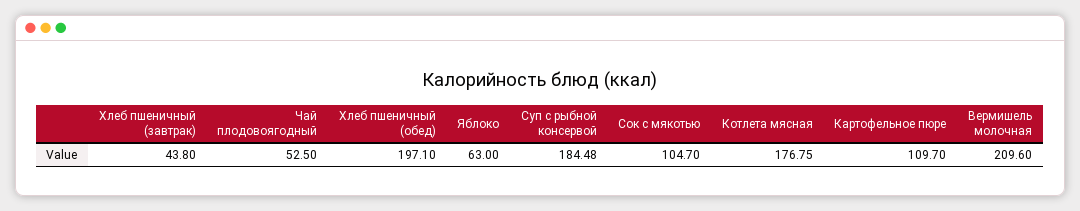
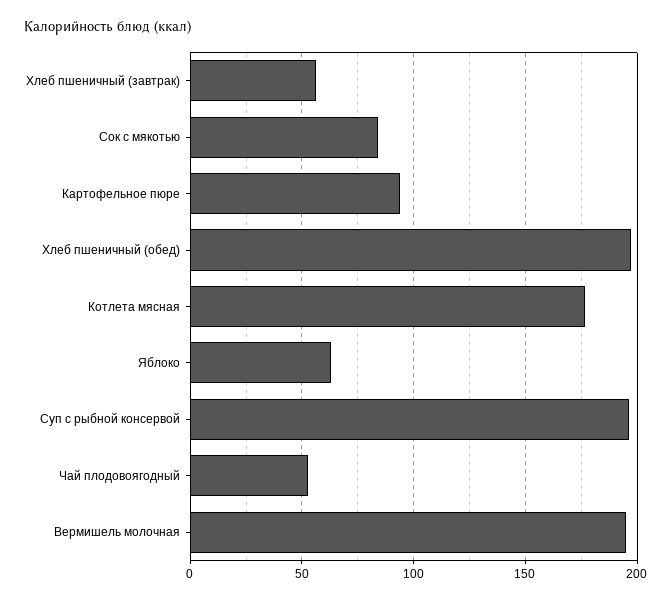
  {
-   "Хлеб пшеничный (завтрак)": 43.8,
+   "Хлеб пшеничный (завтрак)": 55,
    "Чай плодовоягодный": 52.5,
    "Хлеб пшеничный (обед)": 197.1,
    "Яблоко": 63,
-   "Суп с рыбной консервой": 184.48,
+   "Суп с рыбной консервой": 195,
-   "Сок с мякотью": 104.7,
+   "Сок с мякотью": 85,
    "Котлета мясная": 176.75,
-   "Картофельное пюре": 109.7,
+   "Картофельное пюре": 95,
-   "Вермишель молочная": 209.6
+   "Вермишель молочная": 195
  }

